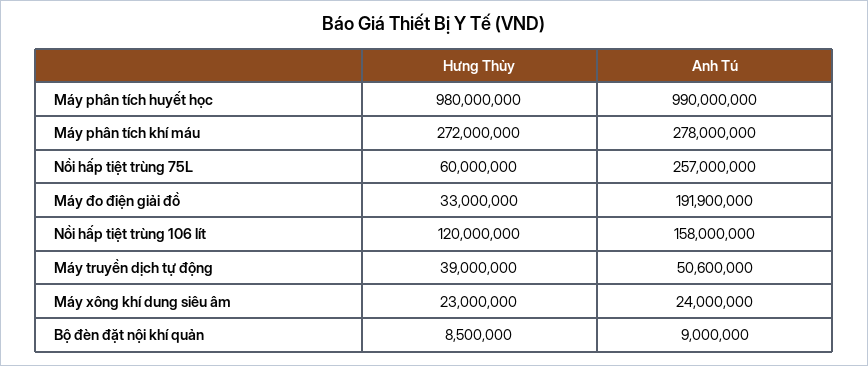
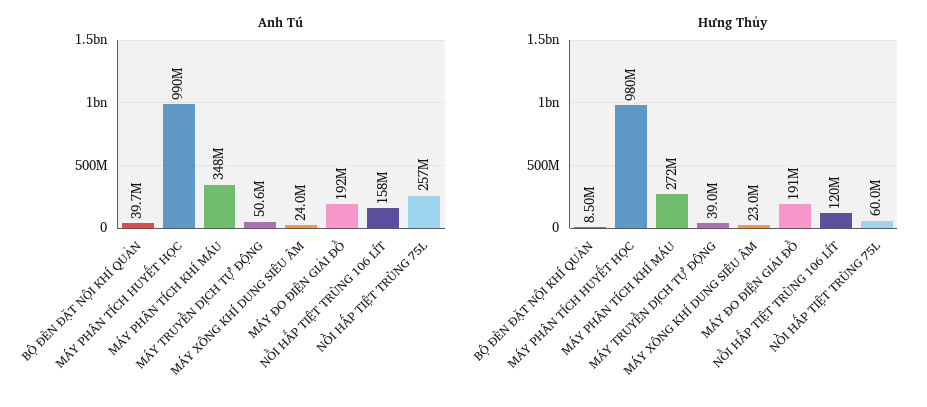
  {
    "Hưng Thủy": {
      "Máy phân tích huyết học": 980000000,
      "Máy phân tích khí máu": 272000000,
      "Nồi hấp tiệt trùng 75L": 60000000,
-     "Máy đo điện giải đồ": 33000000,
+     "Máy đo điện giải đồ": 191000000,
      "Nồi hấp tiệt trùng 106 lít": 120000000,
      "Máy truyền dịch tự động": 39000000,
      "Máy xông khí dung siêu âm": 23000000,
      "Bộ đèn đặt nội khí quản": 8500000
    },
    "Anh Tú": {
      "Máy phân tích huyết học": 990000000,
-     "Máy phân tích khí máu": 278000000,
+     "Máy phân tích khí máu": 348000000,
      "Nồi hấp tiệt trùng 75L": 257000000,
      "Máy đo điện giải đồ": 191900000,
      "Nồi hấp tiệt trùng 106 lít": 158000000,
      "Máy truyền dịch tự động": 50600000,
      "Máy xông khí dung siêu âm": 24000000,
-     "Bộ đèn đặt nội khí quản": 9000000
+     "Bộ đèn đặt nội khí quản": 39700000
    }
  }

